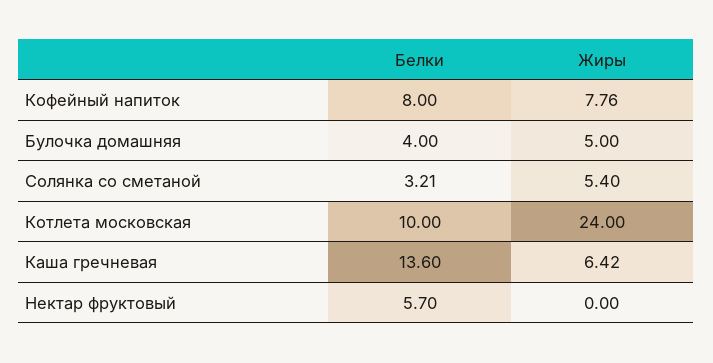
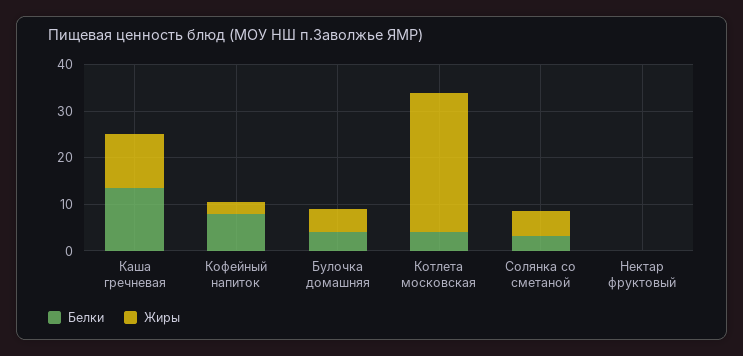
  {
    "Белки": {
      "Кофейный напиток": 8,
      "Булочка домашняя": 4,
      "Солянка со сметаной": 3.21,
-     "Котлета московская": 10,
+     "Котлета московская": 4,
      "Каша гречневая": 13.6,
-     "Нектар фруктовый": 5.7
+     "Нектар фруктовый": 0
    },
    "Жиры": {
-     "Кофейный напиток": 7.76,
+     "Кофейный напиток": 2,
      "Булочка домашняя": 5,
      "Солянка со сметаной": 5.4,
-     "Котлета московская": 24,
+     "Котлета московская": 30,
-     "Каша гречневая": 6.42,
+     "Каша гречневая": 12,
      "Нектар фруктовый": 0
    }
  }

